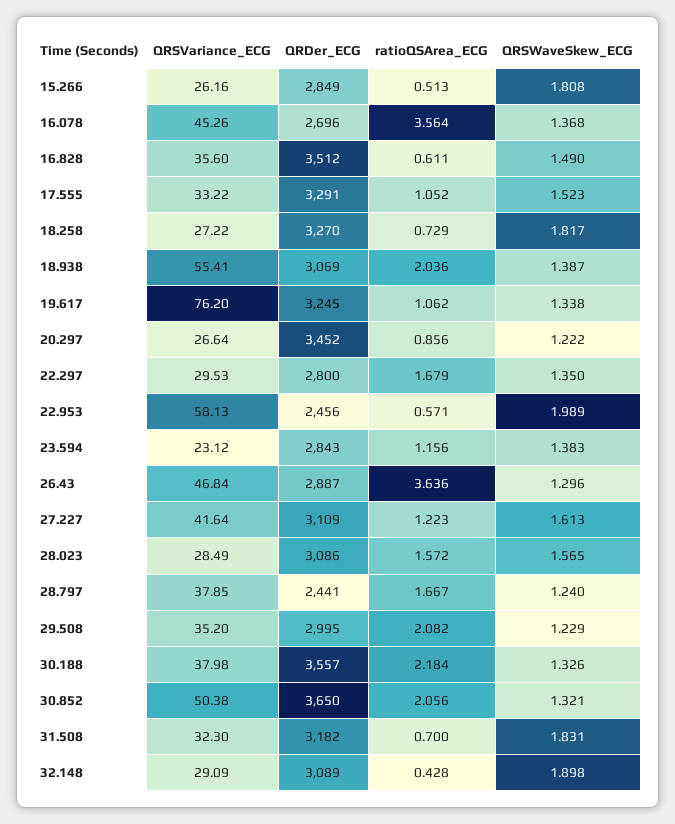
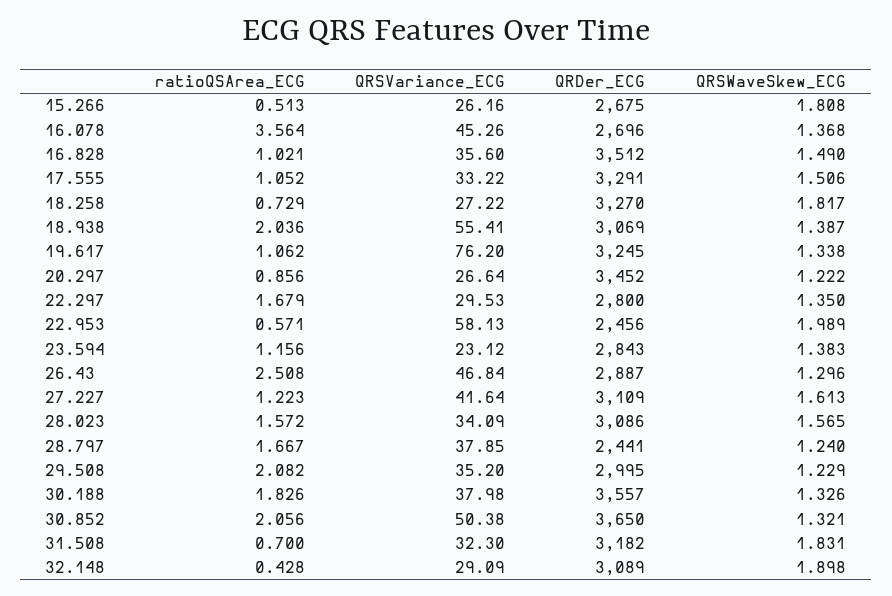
  {
    "QRSVariance_ECG": {
      "15.266": 26.16,
      "16.078": 45.26,
      "16.828": 35.6,
      "17.555": 33.22,
      "18.258": 27.22,
      "18.938": 55.41,
      "19.617": 76.2,
      "20.297": 26.64,
      "22.297": 29.53,
      "22.953": 58.13,
      "23.594": 23.12,
      "26.43": 46.84,
      "27.227": 41.64,
-     "28.023": 28.49,
+     "28.023": 34.09,
      "28.797": 37.85,
      "29.508": 35.2,
      "30.188": 37.98,
      "30.852": 50.38,
      "31.508": 32.3,
      "32.148": 29.09
    },
    "QRDer_ECG": {
-     "15.266": 2849,
+     "15.266": 2675,
      "16.078": 2696,
      "16.828": 3512,
      "17.555": 3291,
      "18.258": 3270,
      "18.938": 3069,
      "19.617": 3245,
      "20.297": 3452,
      "22.297": 2800,
      "22.953": 2456,
      "23.594": 2843,
      "26.43": 2887,
      "27.227": 3109,
      "28.023": 3086,
      "28.797": 2441,
      "29.508": 2995,
      "30.188": 3557,
      "30.852": 3650,
      "31.508": 3182,
      "32.148": 3089
    },
    "ratioQSArea_ECG": {
      "15.266": 0.513,
      "16.078": 3.564,
-     "16.828": 0.611,
+     "16.828": 1.021,
      "17.555": 1.052,
      "18.258": 0.729,
      "18.938": 2.036,
      "19.617": 1.062,
      "20.297": 0.856,
      "22.297": 1.679,
      "22.953": 0.571,
      "23.594": 1.156,
-     "26.43": 3.636,
+     "26.43": 2.508,
      "27.227": 1.223,
      "28.023": 1.572,
      "28.797": 1.667,
      "29.508": 2.082,
-     "30.188": 2.184,
+     "30.188": 1.826,
      "30.852": 2.056,
      "31.508": 0.7,
      "32.148": 0.428
    },
    "QRSWaveSkew_ECG": {
      "15.266": 1.808,
      "16.078": 1.368,
      "16.828": 1.49,
-     "17.555": 1.523,
+     "17.555": 1.506,
      "18.258": 1.817,
      "18.938": 1.387,
      "19.617": 1.338,
      "20.297": 1.222,
      "22.297": 1.35,
      "22.953": 1.989,
      "23.594": 1.383,
      "26.43": 1.296,
      "27.227": 1.613,
      "28.023": 1.565,
      "28.797": 1.24,
      "29.508": 1.229,
      "30.188": 1.326,
      "30.852": 1.321,
      "31.508": 1.831,
      "32.148": 1.898
    }
  }

